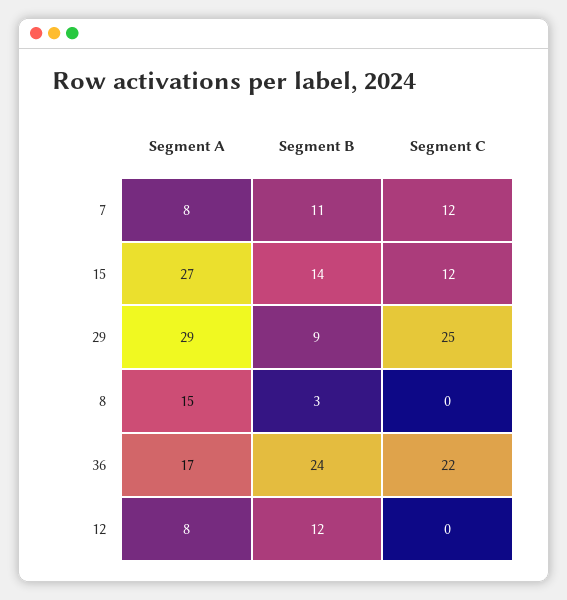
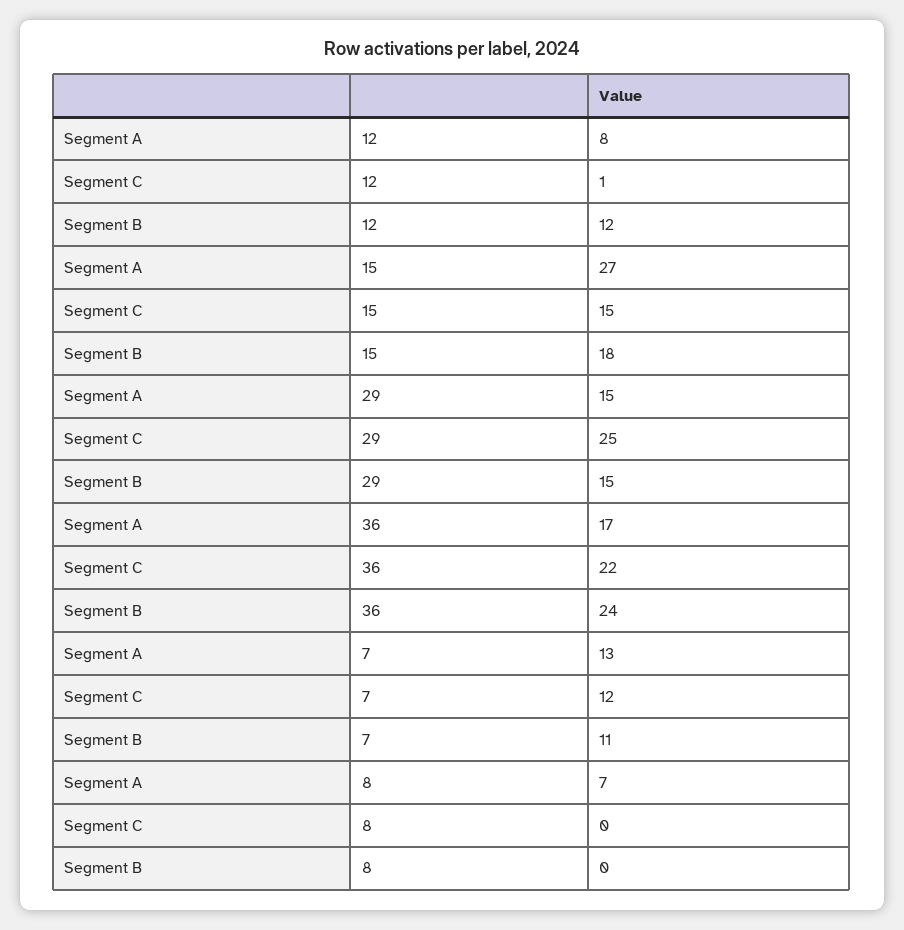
  {
    "Segment A": {
-     "7": 8,
+     "7": 13,
      "15": 27,
-     "29": 29,
+     "29": 15,
-     "8": 15,
+     "8": 7,
      "36": 17,
      "12": 8
    },
    "Segment B": {
      "7": 11,
-     "15": 14,
+     "15": 18,
-     "29": 9,
+     "29": 15,
-     "8": 3,
+     "8": 0,
      "36": 24,
      "12": 12
    },
    "Segment C": {
      "7": 12,
-     "15": 12,
+     "15": 15,
      "29": 25,
      "8": 0,
      "36": 22,
-     "12": 0
+     "12": 1
    }
  }

